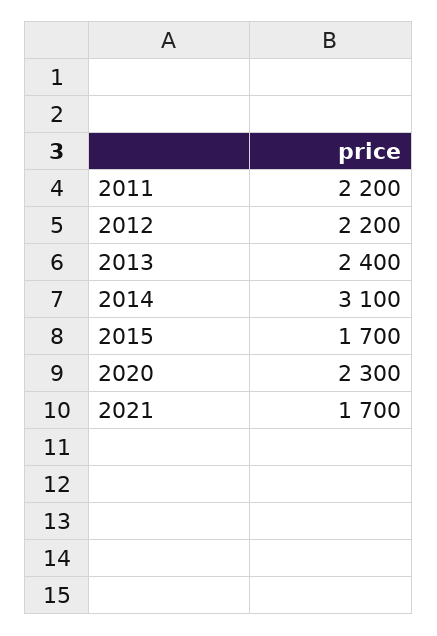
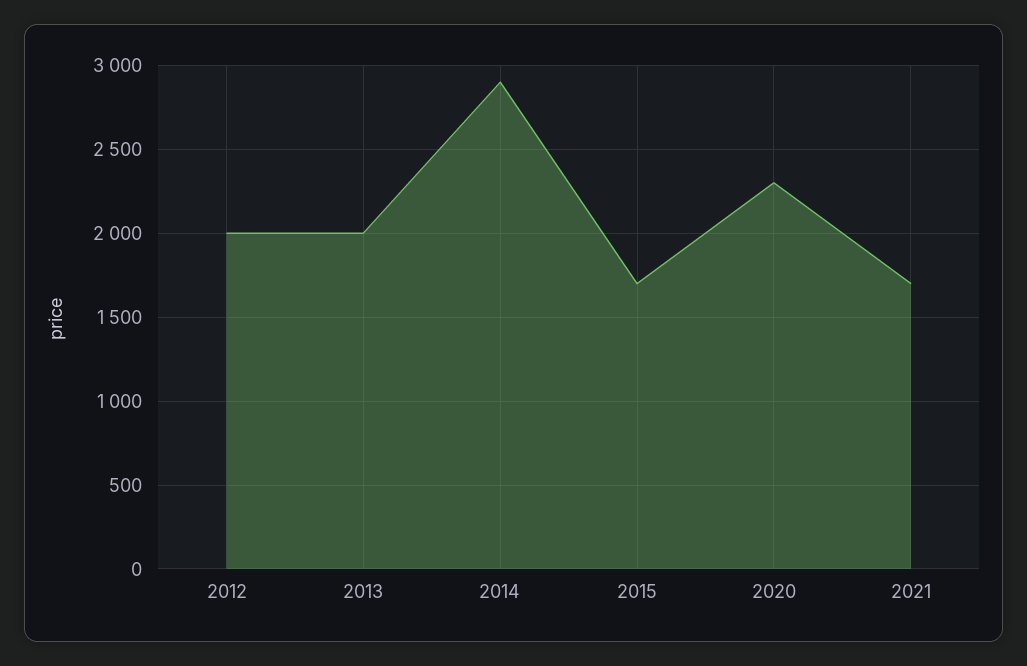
  {
-   "2011": 2200,
-   "2012": 2200,
+   "2012": 2000,
-   "2013": 2400,
+   "2013": 2000,
-   "2014": 3100,
+   "2014": 2900,
    "2015": 1700,
    "2020": 2300,
    "2021": 1700
  }

